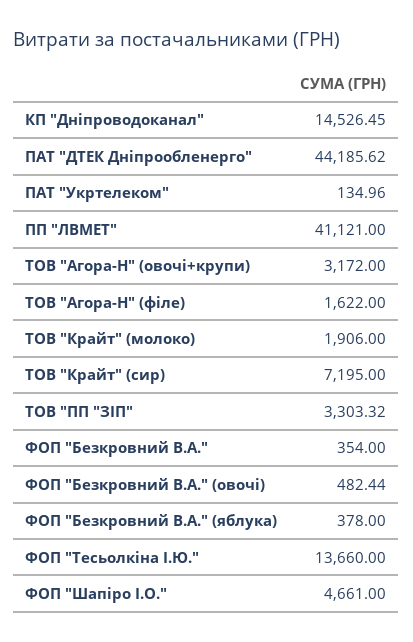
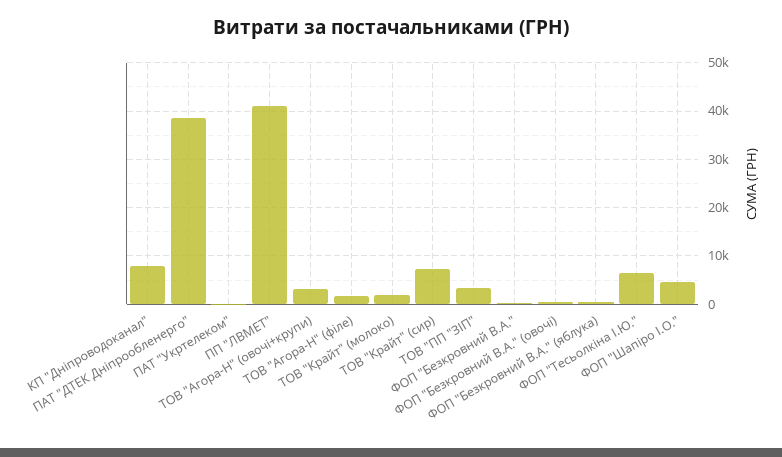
  {
-   "КП \"Дніпроводоканал\"": 14526.45,
+   "КП \"Дніпроводоканал\"": 8000,
-   "ПАТ \"ДТЕК Дніпрообленерго\"": 44185.62,
+   "ПАТ \"ДТЕК Дніпрообленерго\"": 38000,
    "ПАТ \"Укртелеком\"": 134.96,
    "ПП \"ЛВМЕТ\"": 41121,
    "ТОВ \"Агора-Н\" (овочі+крупи)": 3172,
    "ТОВ \"Агора-Н\" (філе)": 1622,
    "ТОВ \"Крайт\" (молоко)": 1906,
    "ТОВ \"Крайт\" (сир)": 7195,
    "ТОВ \"ПП \"ЗІП\"": 3303.32,
    "ФОП \"Безкровний В.А.\"": 354,
    "ФОП \"Безкровний В.А.\" (овочі)": 482.44,
    "ФОП \"Безкровний В.А.\" (яблука)": 378,
-   "ФОП \"Тесьолкіна І.Ю.\"": 13660,
+   "ФОП \"Тесьолкіна І.Ю.\"": 6000,
    "ФОП \"Шапіро І.О.\"": 4661
  }

